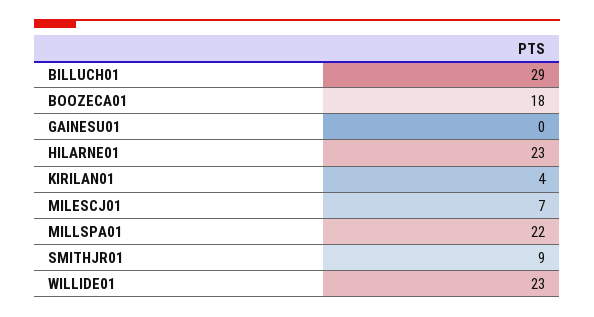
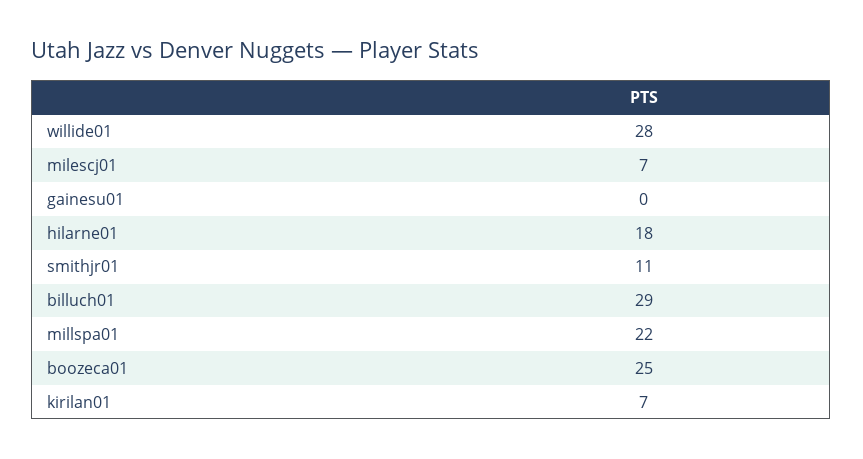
  {
    "BILLUCH01": 29,
-   "BOOZECA01": 18,
+   "BOOZECA01": 25,
    "GAINESU01": 0,
-   "HILARNE01": 23,
+   "HILARNE01": 18,
-   "KIRILAN01": 4,
+   "KIRILAN01": 7,
    "MILESCJ01": 7,
    "MILLSPA01": 22,
-   "SMITHJR01": 9,
+   "SMITHJR01": 11,
-   "WILLIDE01": 23
+   "WILLIDE01": 28
  }

